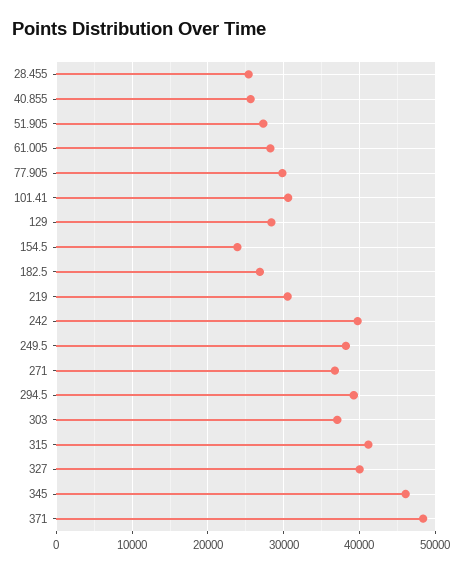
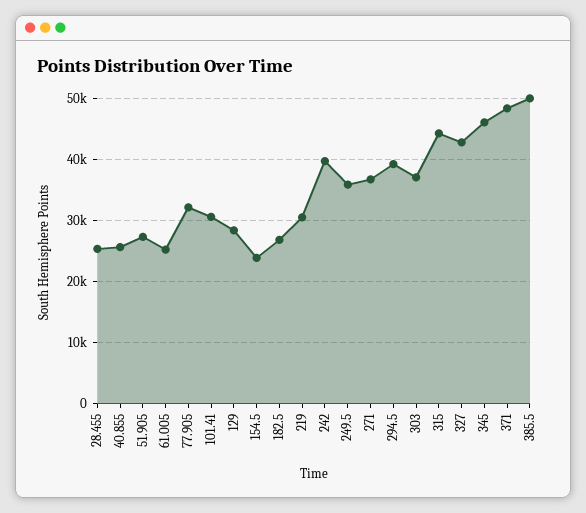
  {
    "28.455": 25000,
    "40.855": 26000,
    "51.905": 27000,
-   "61.005": 28000,
+   "61.005": 25000,
-   "77.905": 30000,
+   "77.905": 32000,
    "101.41": 31000,
    "129": 28000,
    "154.5": 24000,
    "182.5": 27000,
    "219": 31000,
    "242": 40000,
-   "249.5": 38000,
+   "249.5": 36000,
    "271": 37000,
    "294.5": 39000,
    "303": 37000,
-   "315": 41000,
+   "315": 44000,
-   "327": 40000,
+   "327": 43000,
    "345": 46000,
-   "371": 48000
+   "371": 48000,
+   "385.5": 50000
  }

